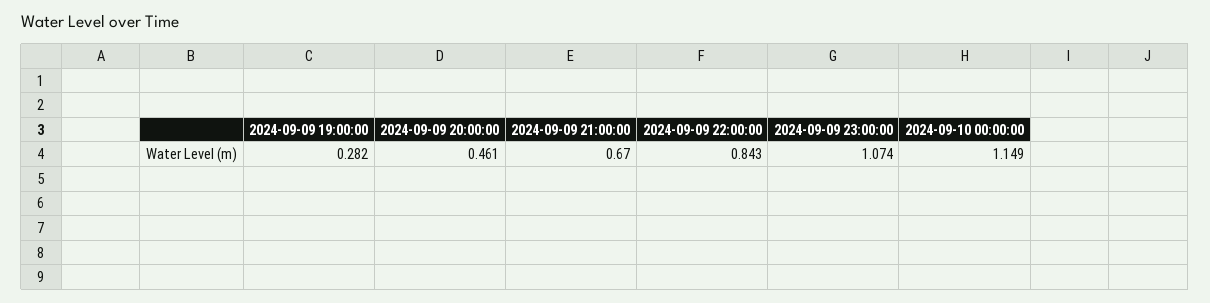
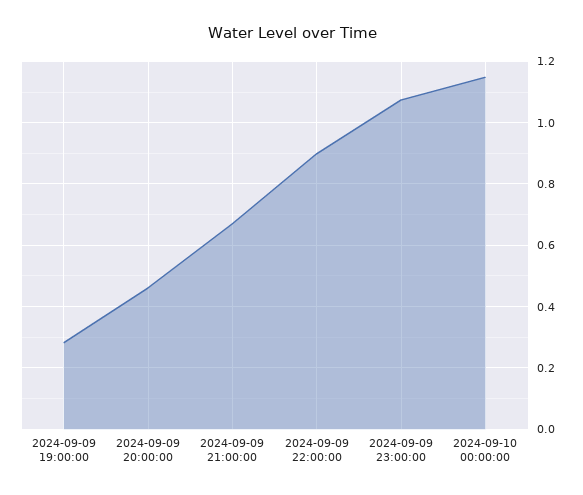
  {
    "2024-09-09 19:00:00": 0.282,
    "2024-09-09 20:00:00": 0.461,
    "2024-09-09 21:00:00": 0.67,
-   "2024-09-09 22:00:00": 0.843,
+   "2024-09-09 22:00:00": 0.9,
    "2024-09-09 23:00:00": 1.074,
    "2024-09-10 00:00:00": 1.149
  }

